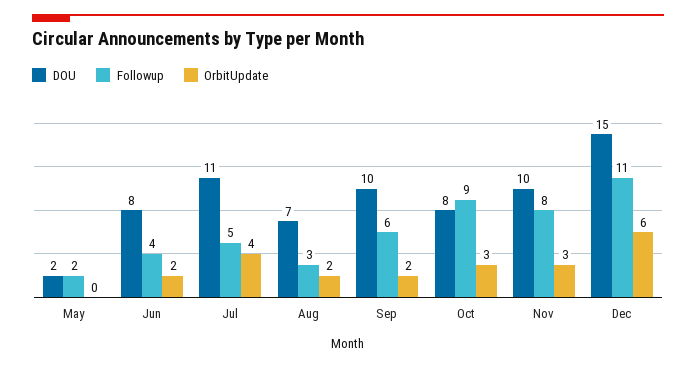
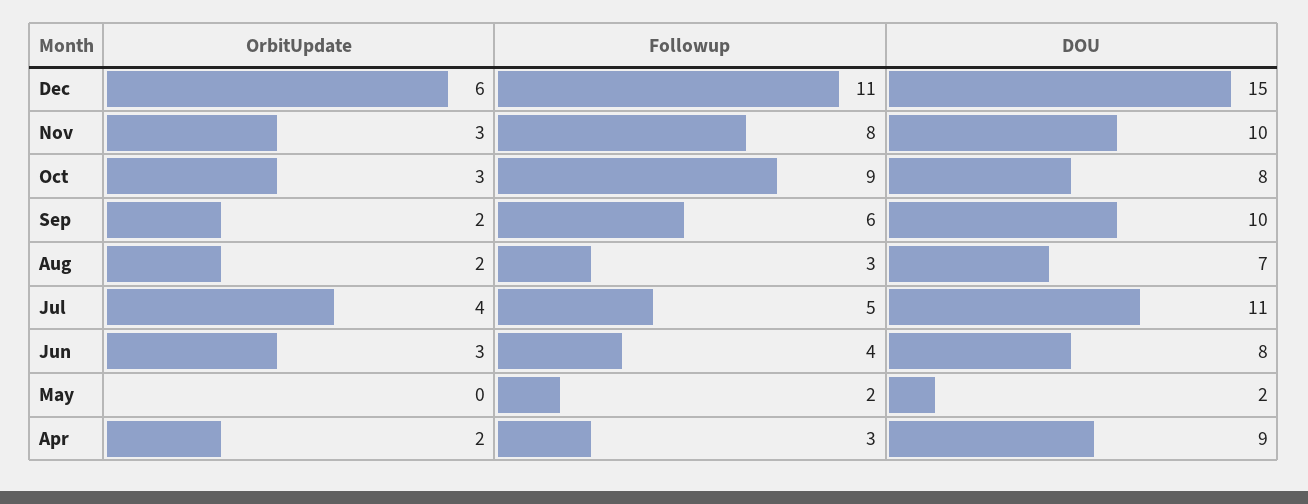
  {
    "DOU": {
      "May": 2,
      "Jun": 8,
      "Jul": 11,
      "Aug": 7,
      "Sep": 10,
      "Oct": 8,
      "Nov": 10,
-     "Dec": 15
+     "Dec": 15,
+     "Apr": 9
    },
    "Followup": {
      "May": 2,
      "Jun": 4,
      "Jul": 5,
      "Aug": 3,
      "Sep": 6,
      "Oct": 9,
      "Nov": 8,
-     "Dec": 11
+     "Dec": 11,
+     "Apr": 3
    },
    "OrbitUpdate": {
      "May": 0,
-     "Jun": 2,
+     "Jun": 3,
      "Jul": 4,
      "Aug": 2,
      "Sep": 2,
      "Oct": 3,
      "Nov": 3,
-     "Dec": 6
+     "Dec": 6,
+     "Apr": 2
    }
  }

